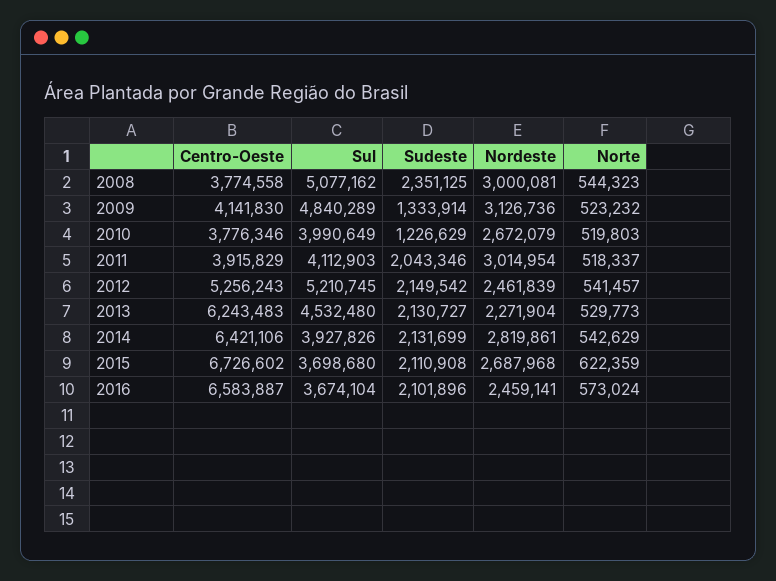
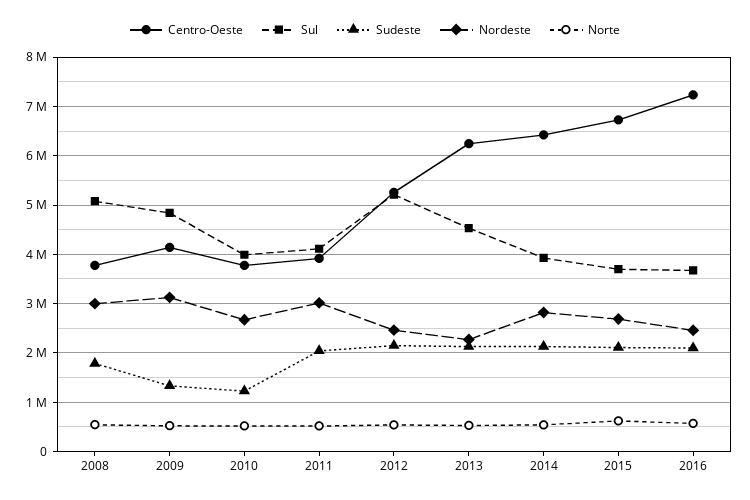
  {
    "Centro-Oeste": {
      "2008": 3774558,
      "2009": 4141830,
      "2010": 3776346,
      "2011": 3915829,
      "2012": 5256243,
      "2013": 6243483,
      "2014": 6421106,
      "2015": 6726602,
-     "2016": 6583887
+     "2016": 7200000
    },
    "Sul": {
      "2008": 5077162,
      "2009": 4840289,
      "2010": 3990649,
      "2011": 4112903,
      "2012": 5210745,
      "2013": 4532480,
      "2014": 3927826,
      "2015": 3698680,
      "2016": 3674104
    },
    "Sudeste": {
-     "2008": 2351125,
+     "2008": 1800000,
      "2009": 1333914,
      "2010": 1226629,
      "2011": 2043346,
      "2012": 2149542,
      "2013": 2130727,
      "2014": 2131699,
      "2015": 2110908,
      "2016": 2101896
    },
    "Nordeste": {
      "2008": 3000081,
      "2009": 3126736,
      "2010": 2672079,
      "2011": 3014954,
      "2012": 2461839,
      "2013": 2271904,
      "2014": 2819861,
      "2015": 2687968,
      "2016": 2459141
    },
    "Norte": {
      "2008": 544323,
      "2009": 523232,
      "2010": 519803,
      "2011": 518337,
      "2012": 541457,
      "2013": 529773,
      "2014": 542629,
      "2015": 622359,
      "2016": 573024
    }
  }

